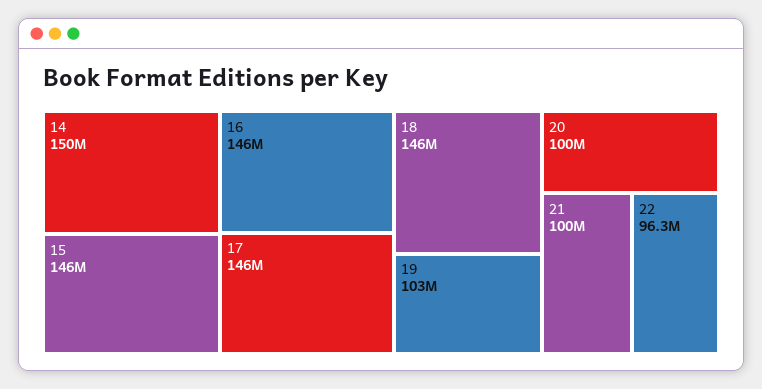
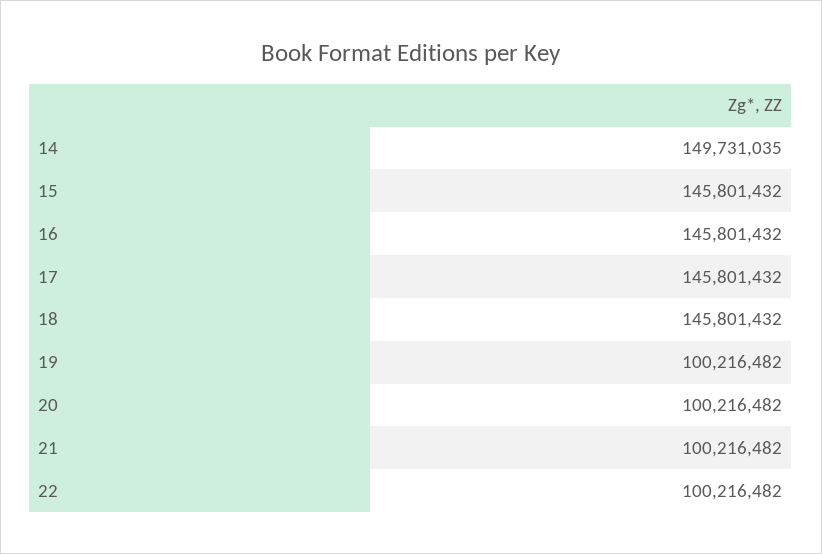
  {
    "14": 149731035,
    "15": 145801432,
    "16": 145801432,
    "17": 145801432,
    "18": 145801432,
-   "19": 103000000,
+   "19": 100216482,
    "20": 100216482,
    "21": 100216482,
-   "22": 96300000
+   "22": 100216482
  }

